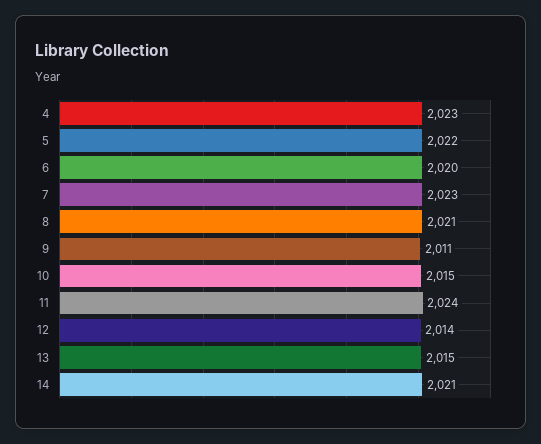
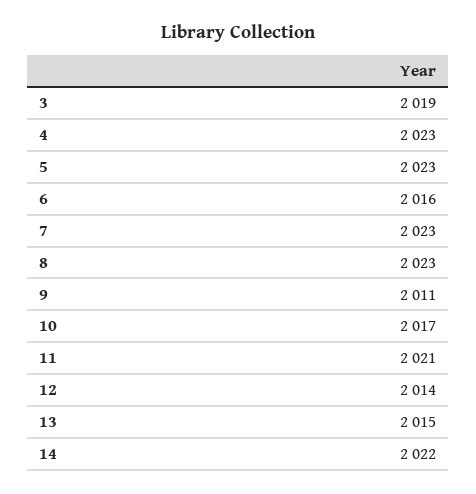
  {
    "4": 2023,
-   "5": 2022,
+   "5": 2023,
-   "6": 2020,
+   "6": 2016,
    "7": 2023,
-   "8": 2021,
+   "8": 2023,
    "9": 2011,
-   "10": 2015,
+   "10": 2017,
-   "11": 2024,
+   "11": 2021,
    "12": 2014,
    "13": 2015,
-   "14": 2021
+   "14": 2022,
+   "3": 2019
  }

